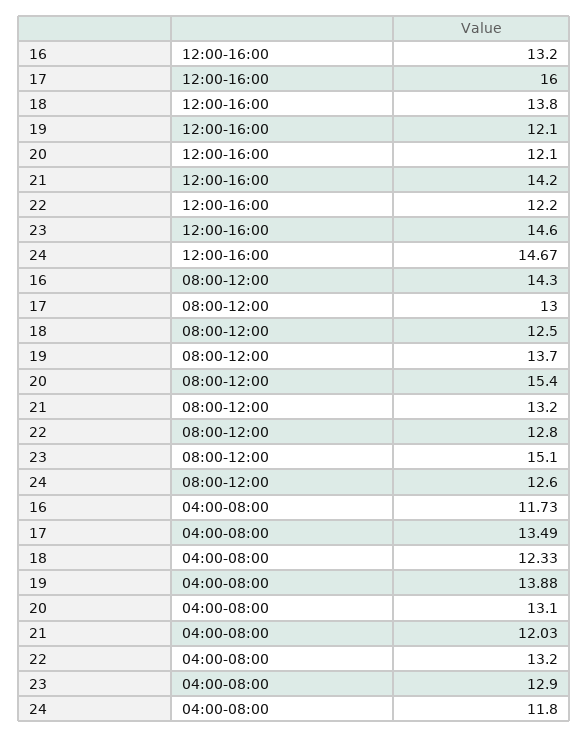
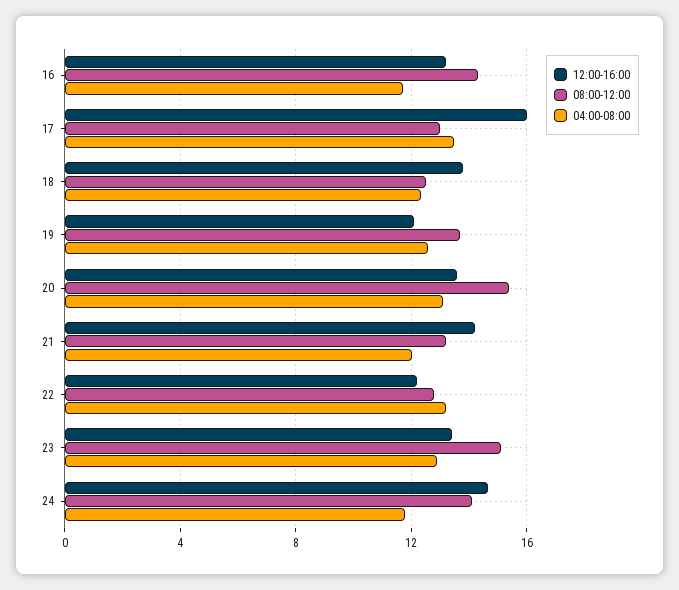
  {
    "12:00-16:00": {
      "16": 13.2,
      "17": 16,
      "18": 13.8,
      "19": 12.1,
-     "20": 12.1,
+     "20": 13.5,
      "21": 14.2,
      "22": 12.2,
-     "23": 14.6,
+     "23": 13.5,
      "24": 14.67
    },
    "08:00-12:00": {
      "16": 14.3,
      "17": 13,
      "18": 12.5,
      "19": 13.7,
      "20": 15.4,
      "21": 13.2,
      "22": 12.8,
      "23": 15.1,
-     "24": 12.6
+     "24": 14
    },
    "04:00-08:00": {
      "16": 11.73,
      "17": 13.49,
      "18": 12.33,
-     "19": 13.88,
+     "19": 12.5,
      "20": 13.1,
      "21": 12.03,
      "22": 13.2,
      "23": 12.9,
      "24": 11.8
    }
  }

